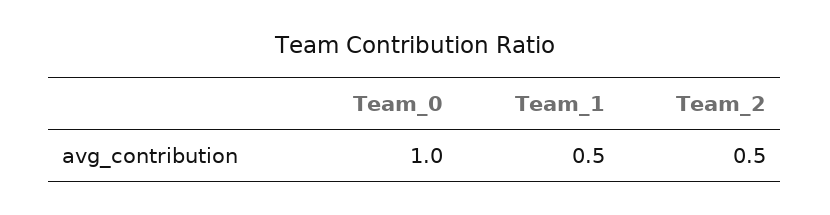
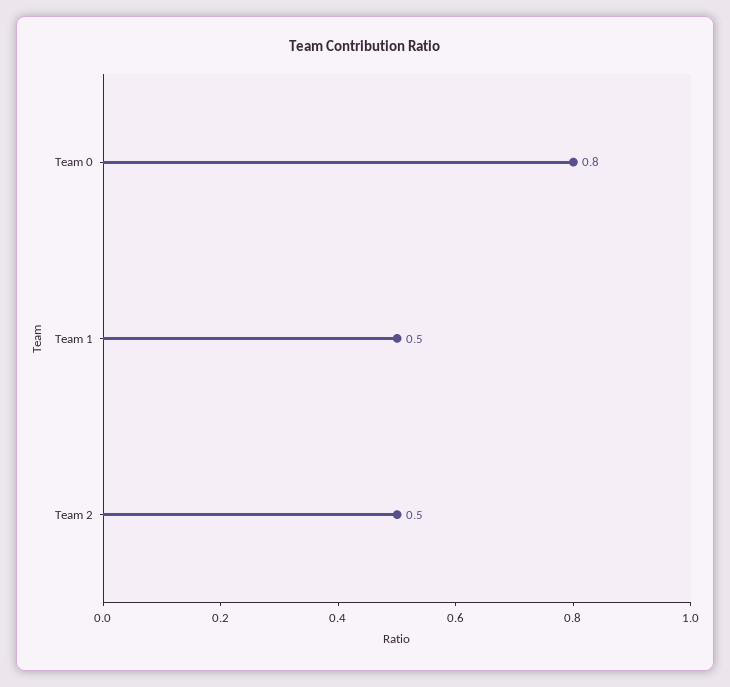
  {
-   "Team_0": 1,
+   "Team_0": 0.8,
    "Team_1": 0.5,
    "Team_2": 0.5
  }

